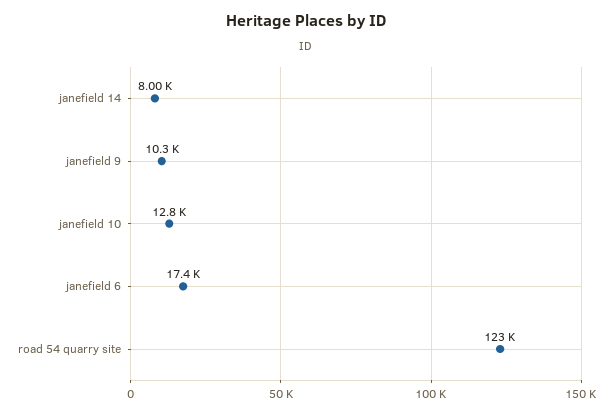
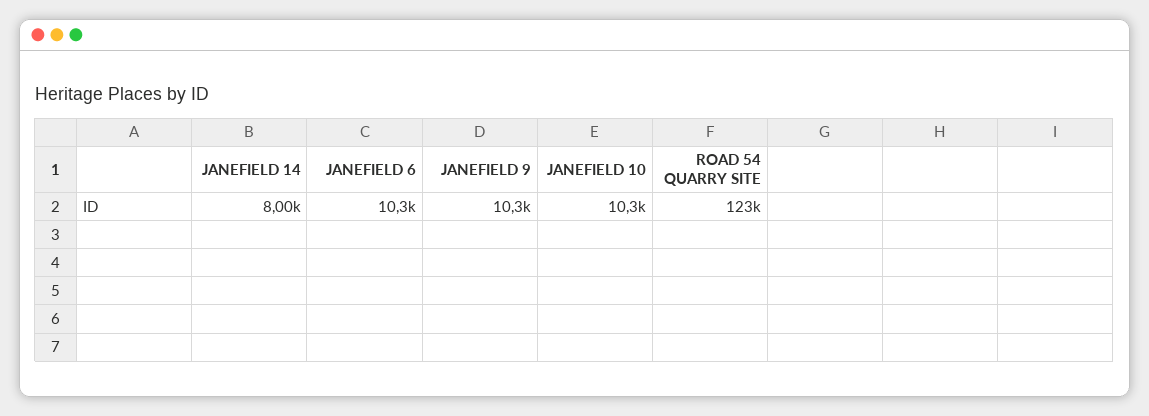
  {
    "janefield 14": 8000,
    "janefield 9": 10300,
-   "janefield 10": 12800,
+   "janefield 10": 10300,
-   "janefield 6": 17400,
+   "janefield 6": 10300,
    "road 54 quarry site": 123000
  }

